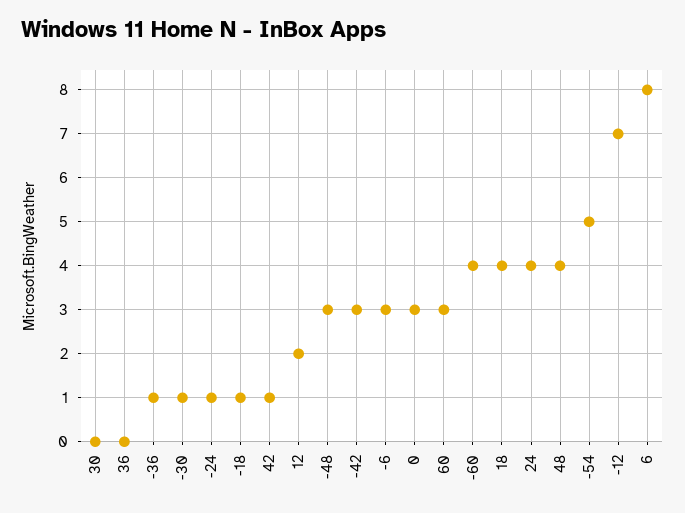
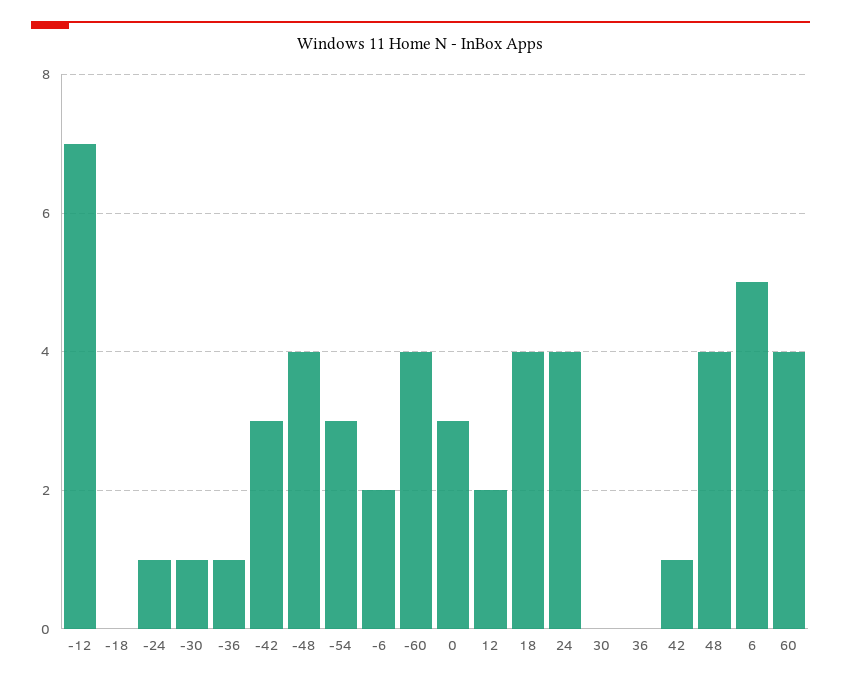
  {
    "30": 0,
    "36": 0,
    "-36": 1,
    "-30": 1,
    "-24": 1,
-   "-18": 1,
+   "-18": 0,
    "42": 1,
    "12": 2,
-   "-48": 3,
+   "-48": 4,
    "-42": 3,
-   "-6": 3,
+   "-6": 2,
    "0": 3,
-   "60": 3,
+   "60": 4,
    "-60": 4,
    "18": 4,
    "24": 4,
    "48": 4,
-   "-54": 5,
+   "-54": 3,
    "-12": 7,
-   "6": 8
+   "6": 5
  }

